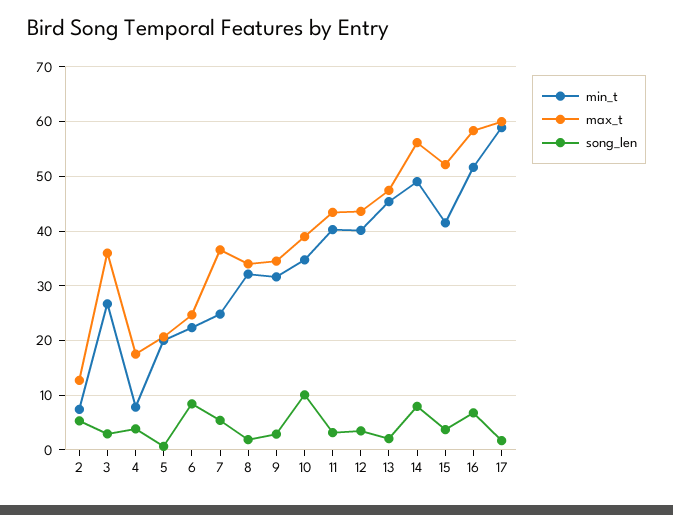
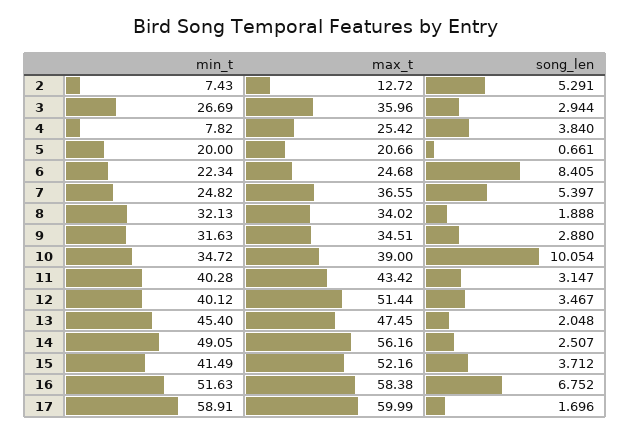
  {
    "min_t": {
      "2": 7.43,
      "3": 26.69,
      "4": 7.82,
      "5": 20,
      "6": 22.34,
      "7": 24.82,
      "8": 32.13,
      "9": 31.63,
      "10": 34.72,
      "11": 40.28,
      "12": 40.12,
      "13": 45.4,
      "14": 49.05,
      "15": 41.49,
      "16": 51.63,
      "17": 58.91
    },
    "max_t": {
      "2": 12.72,
      "3": 35.96,
-     "4": 18,
+     "4": 25.42,
      "5": 20.66,
      "6": 24.68,
      "7": 36.55,
      "8": 34.02,
      "9": 34.51,
      "10": 39,
      "11": 43.42,
-     "12": 44,
+     "12": 51.44,
      "13": 47.45,
      "14": 56.16,
      "15": 52.16,
      "16": 58.38,
      "17": 59.99
    },
    "song_len": {
      "2": 5.291,
      "3": 2.944,
      "4": 3.84,
      "5": 0.661,
      "6": 8.405,
      "7": 5.397,
      "8": 1.888,
      "9": 2.88,
      "10": 10.054,
      "11": 3.147,
      "12": 3.467,
      "13": 2.048,
-     "14": 8,
+     "14": 2.507,
      "15": 3.712,
      "16": 6.752,
      "17": 1.696
    }
  }

